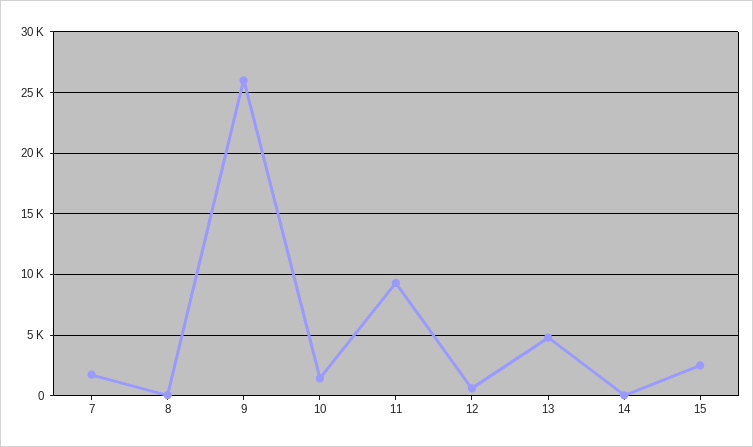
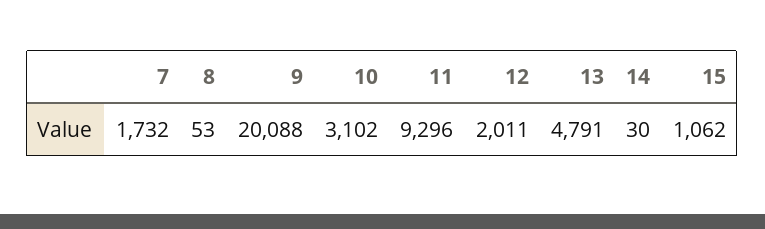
  {
    "7": 1732,
    "8": 53,
-   "9": 26000,
+   "9": 20088,
-   "10": 1500,
+   "10": 3102,
    "11": 9296,
-   "12": 500,
+   "12": 2011,
    "13": 4791,
    "14": 30,
-   "15": 2500
+   "15": 1062
  }

